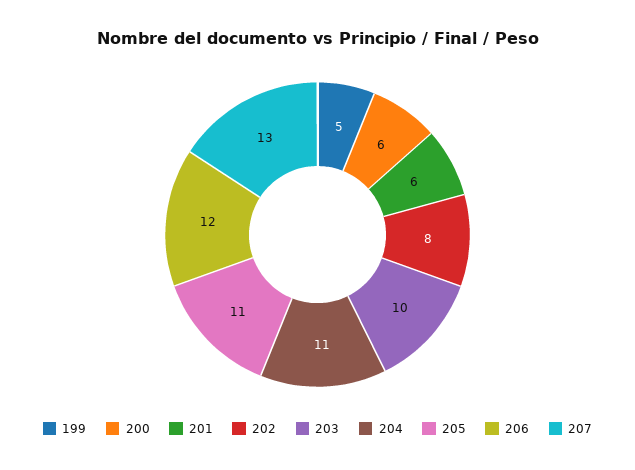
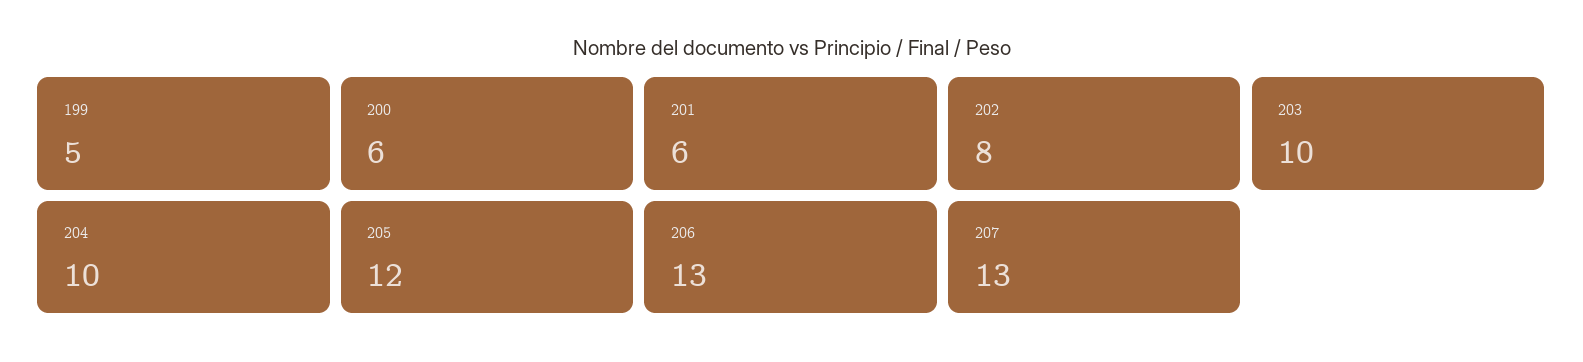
  {
    "199": 5,
    "200": 6,
    "201": 6,
    "202": 8,
    "203": 10,
-   "204": 11,
+   "204": 10,
-   "205": 11,
+   "205": 12,
-   "206": 12,
+   "206": 13,
    "207": 13
  }

